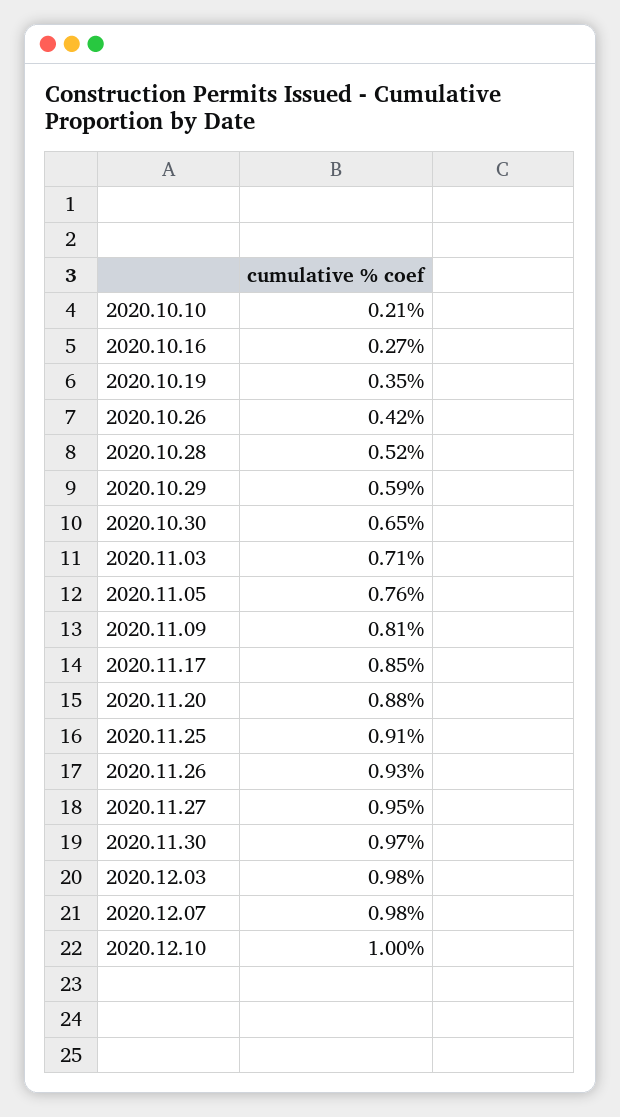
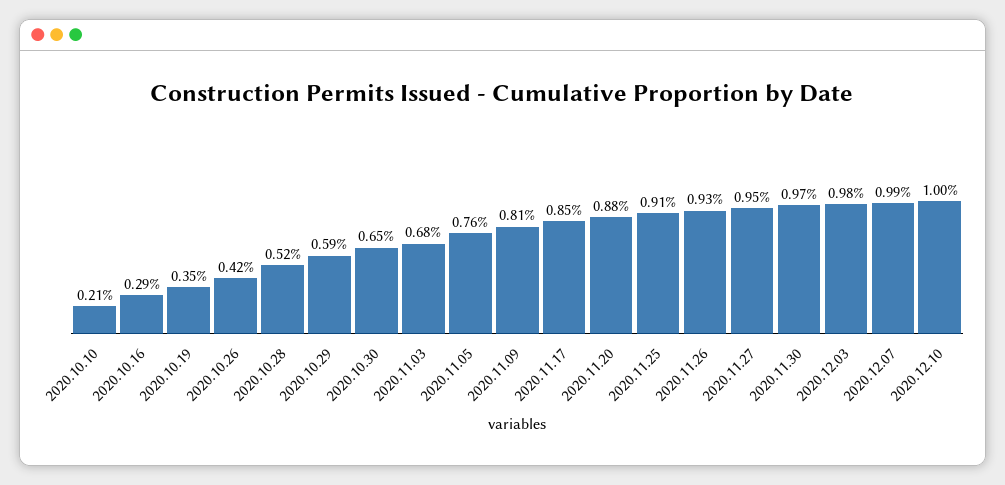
  {
    "2020.10.10": 0.21,
-   "2020.10.16": 0.27,
+   "2020.10.16": 0.29,
    "2020.10.19": 0.35,
    "2020.10.26": 0.42,
    "2020.10.28": 0.52,
    "2020.10.29": 0.59,
    "2020.10.30": 0.65,
-   "2020.11.03": 0.71,
+   "2020.11.03": 0.68,
    "2020.11.05": 0.76,
    "2020.11.09": 0.81,
    "2020.11.17": 0.85,
    "2020.11.20": 0.88,
    "2020.11.25": 0.91,
    "2020.11.26": 0.93,
    "2020.11.27": 0.95,
    "2020.11.30": 0.97,
    "2020.12.03": 0.98,
-   "2020.12.07": 0.98,
+   "2020.12.07": 0.99,
    "2020.12.10": 1
  }

